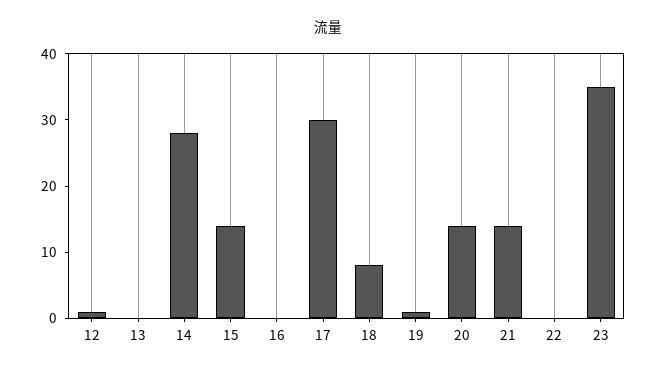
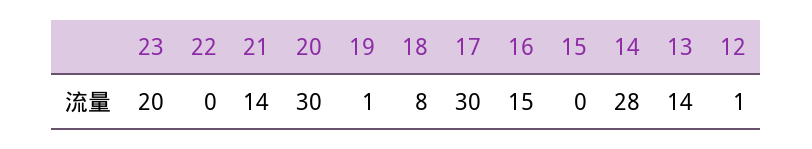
  {
    "12": 1,
-   "13": 0,
+   "13": 14,
    "14": 28,
-   "15": 15,
+   "15": 0,
-   "16": 0,
+   "16": 15,
    "17": 30,
    "18": 8,
    "19": 1,
-   "20": 15,
+   "20": 30,
    "21": 14,
    "22": 0,
-   "23": 35
+   "23": 20
  }

